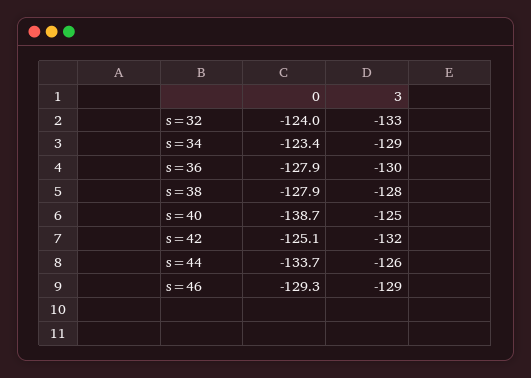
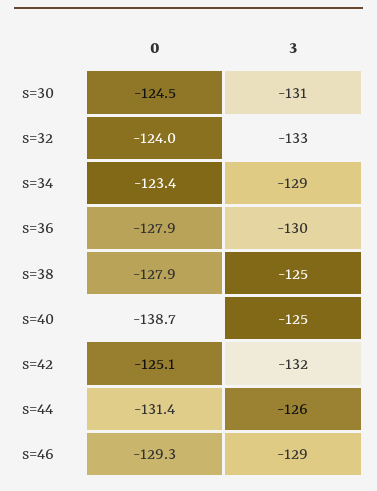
  {
    "0": {
      "s=32": -124,
      "s=34": -123.4,
      "s=36": -127.9,
      "s=38": -127.9,
      "s=40": -138.7,
      "s=42": -125.1,
-     "s=44": -133.7,
+     "s=44": -131.4,
-     "s=46": -129.3
+     "s=46": -129.3,
+     "s=30": -124.5
    },
    "3": {
      "s=32": -133,
      "s=34": -129,
      "s=36": -130,
-     "s=38": -128,
+     "s=38": -125,
      "s=40": -125,
      "s=42": -132,
      "s=44": -126,
-     "s=46": -129
+     "s=46": -129,
+     "s=30": -131
    }
  }

